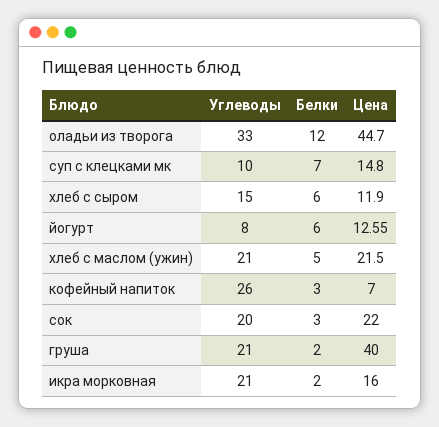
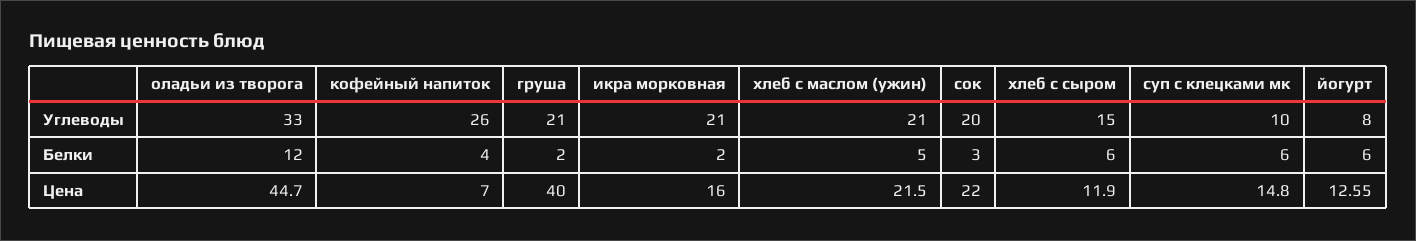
  {
    "Углеводы": {
      "оладьи из творога": 33,
      "суп с клецками мк": 10,
      "хлеб с сыром": 15,
      "йогурт": 8,
      "хлеб с маслом (ужин)": 21,
      "кофейный напиток": 26,
      "сок": 20,
      "груша": 21,
      "икра морковная": 21
    },
    "Белки": {
      "оладьи из творога": 12,
-     "суп с клецками мк": 7,
+     "суп с клецками мк": 6,
      "хлеб с сыром": 6,
      "йогурт": 6,
      "хлеб с маслом (ужин)": 5,
-     "кофейный напиток": 3,
+     "кофейный напиток": 4,
      "сок": 3,
      "груша": 2,
      "икра морковная": 2
    },
    "Цена": {
      "оладьи из творога": 44.7,
      "суп с клецками мк": 14.8,
      "хлеб с сыром": 11.9,
      "йогурт": 12.55,
      "хлеб с маслом (ужин)": 21.5,
      "кофейный напиток": 7,
      "сок": 22,
      "груша": 40,
      "икра морковная": 16
    }
  }

